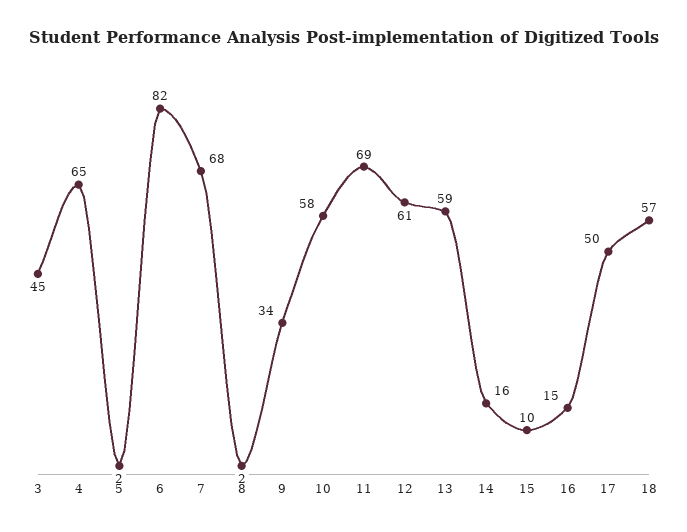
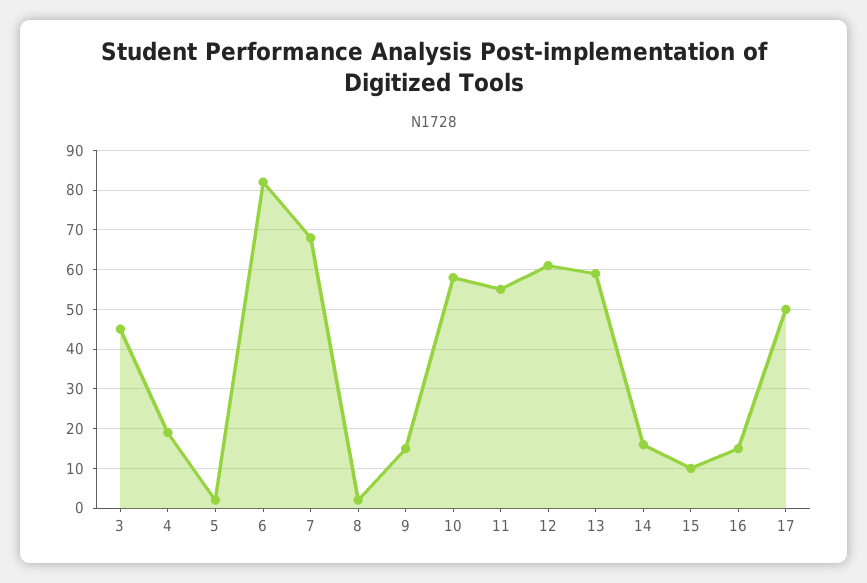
  {
    "3": 45,
-   "4": 65,
+   "4": 20,
    "5": 2,
    "6": 82,
    "7": 68,
    "8": 2,
-   "9": 34,
+   "9": 15,
    "10": 58,
-   "11": 69,
+   "11": 55,
    "12": 61,
    "13": 59,
    "14": 16,
    "15": 10,
    "16": 15,
-   "17": 50,
+   "17": 50
-   "18": 57
  }

